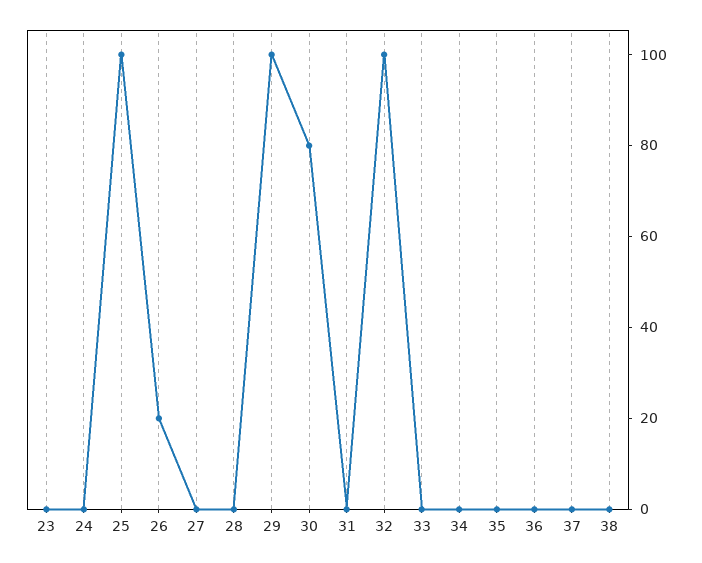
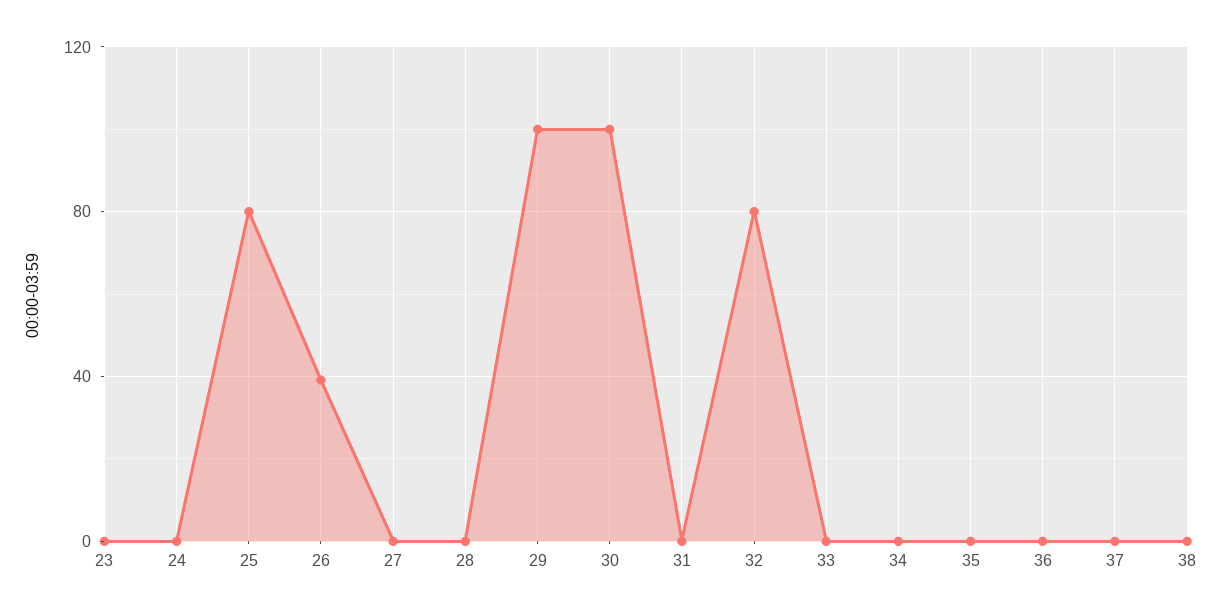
  {
    "23": 0,
    "24": 0,
-   "25": 100,
+   "25": 80,
-   "26": 20,
+   "26": 40,
    "27": 0,
    "28": 0,
    "29": 100,
-   "30": 80,
+   "30": 100,
    "31": 0,
-   "32": 100,
+   "32": 80,
    "33": 0,
    "34": 0,
    "35": 0,
    "36": 0,
    "37": 0,
    "38": 0
  }

